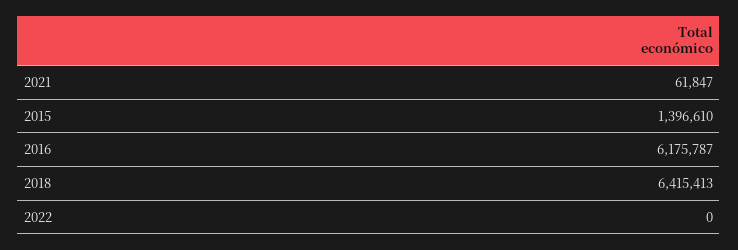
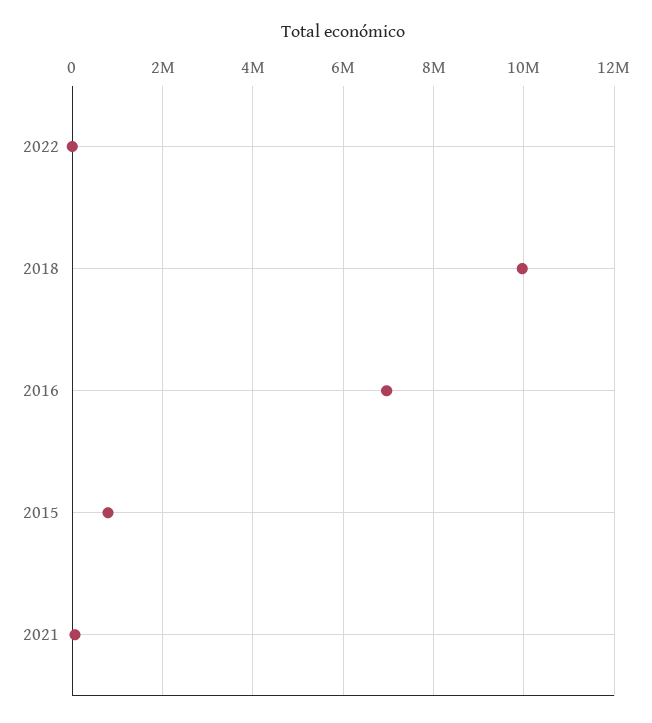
  {
    "2021": 61847,
-   "2015": 1396610,
+   "2015": 800000,
-   "2016": 6175787,
+   "2016": 7000000,
-   "2018": 6415413,
+   "2018": 10000000,
    "2022": 0
  }

